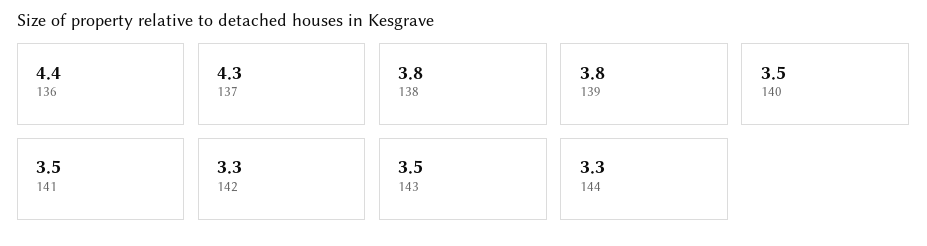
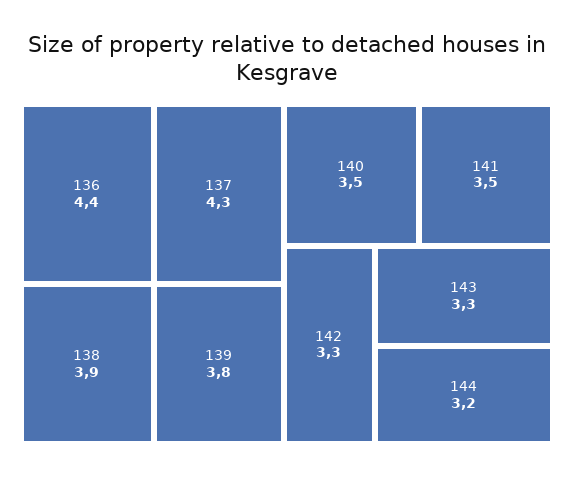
  {
    "136": 4.4,
    "137": 4.3,
-   "138": 3.8,
+   "138": 3.9,
    "139": 3.8,
    "140": 3.5,
    "141": 3.5,
    "142": 3.3,
-   "143": 3.5,
+   "143": 3.3,
-   "144": 3.3
+   "144": 3.2
  }

